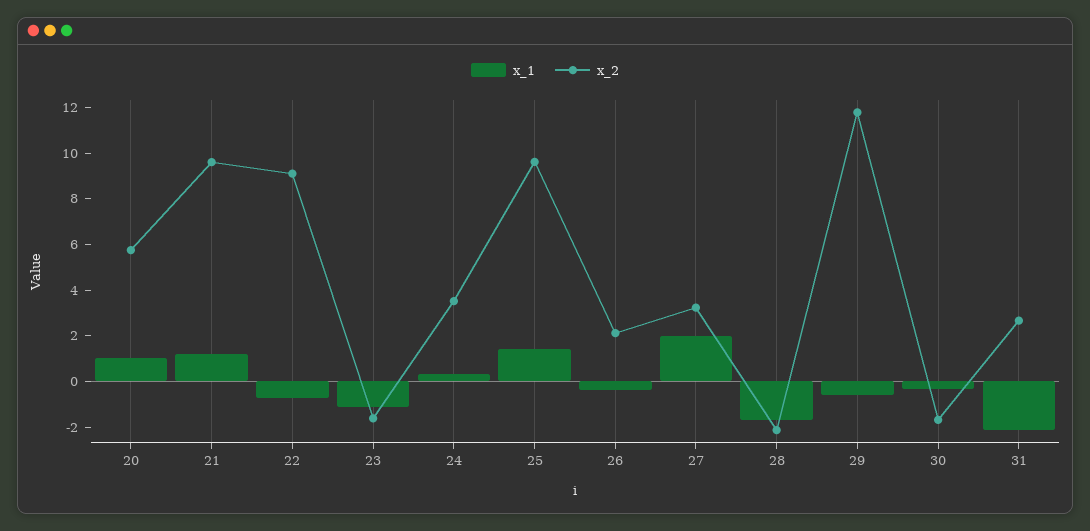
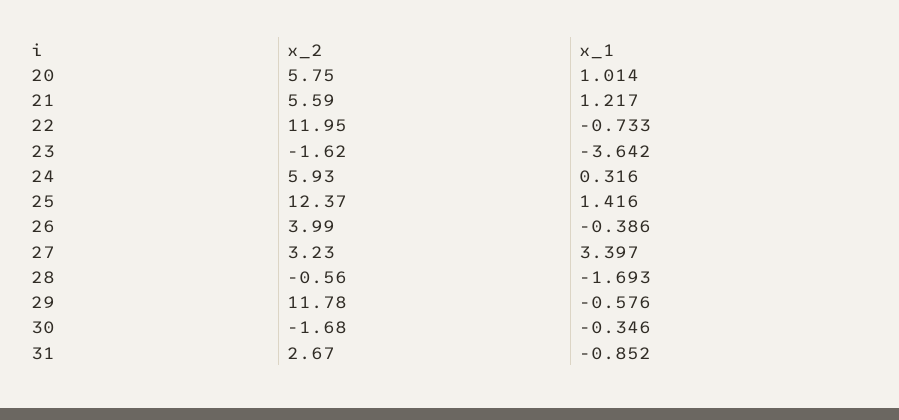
  {
    "x_1": {
      "20": 1.014,
      "21": 1.217,
      "22": -0.733,
-     "23": -1,
+     "23": -3.642,
      "24": 0.316,
      "25": 1.416,
      "26": -0.386,
-     "27": 2,
+     "27": 3.397,
      "28": -1.693,
      "29": -0.576,
      "30": -0.346,
-     "31": -2
+     "31": -0.852
    },
    "x_2": {
      "20": 5.75,
-     "21": 9.5,
+     "21": 5.59,
-     "22": 9,
+     "22": 11.95,
      "23": -1.62,
-     "24": 3.5,
+     "24": 5.93,
-     "25": 9.5,
+     "25": 12.37,
-     "26": 2,
+     "26": 3.99,
      "27": 3.23,
-     "28": -2,
+     "28": -0.56,
      "29": 11.78,
      "30": -1.68,
      "31": 2.67
    }
  }

